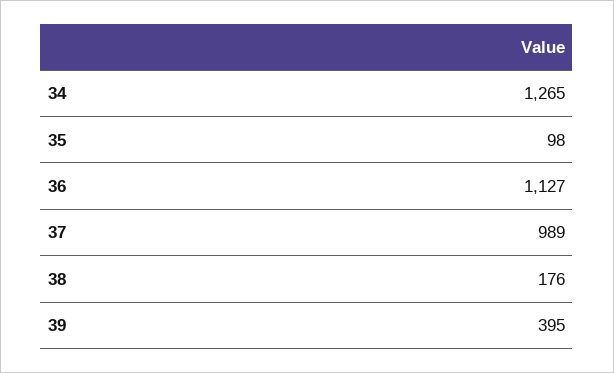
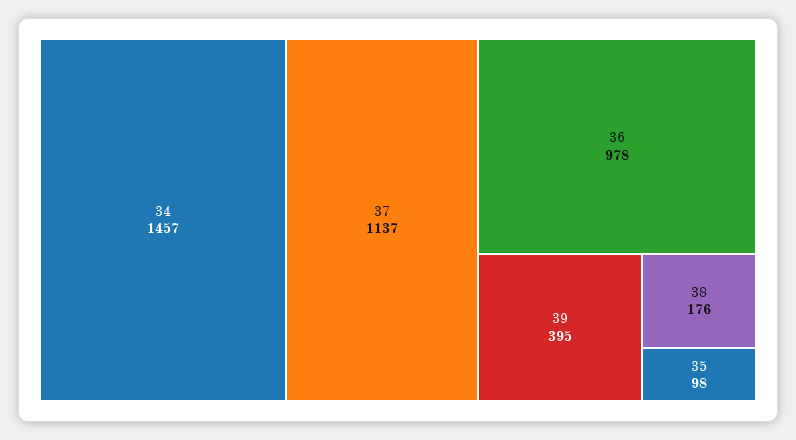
  {
-   "34": 1265,
+   "34": 1457,
    "35": 98,
-   "36": 1127,
+   "36": 978,
-   "37": 989,
+   "37": 1137,
    "38": 176,
    "39": 395
  }

